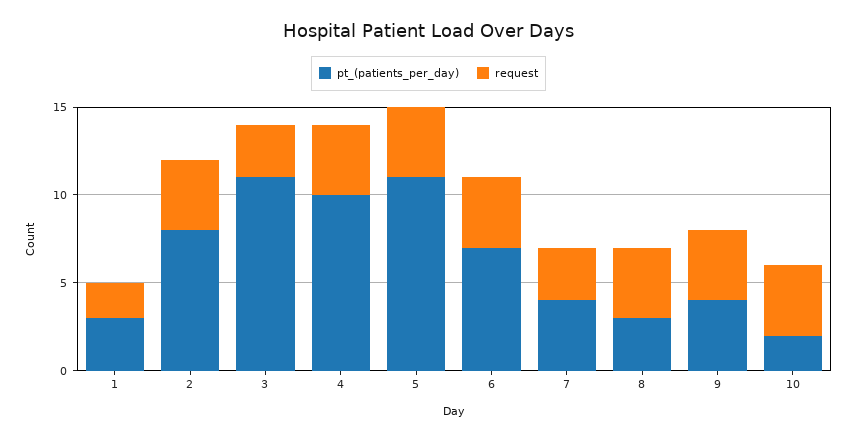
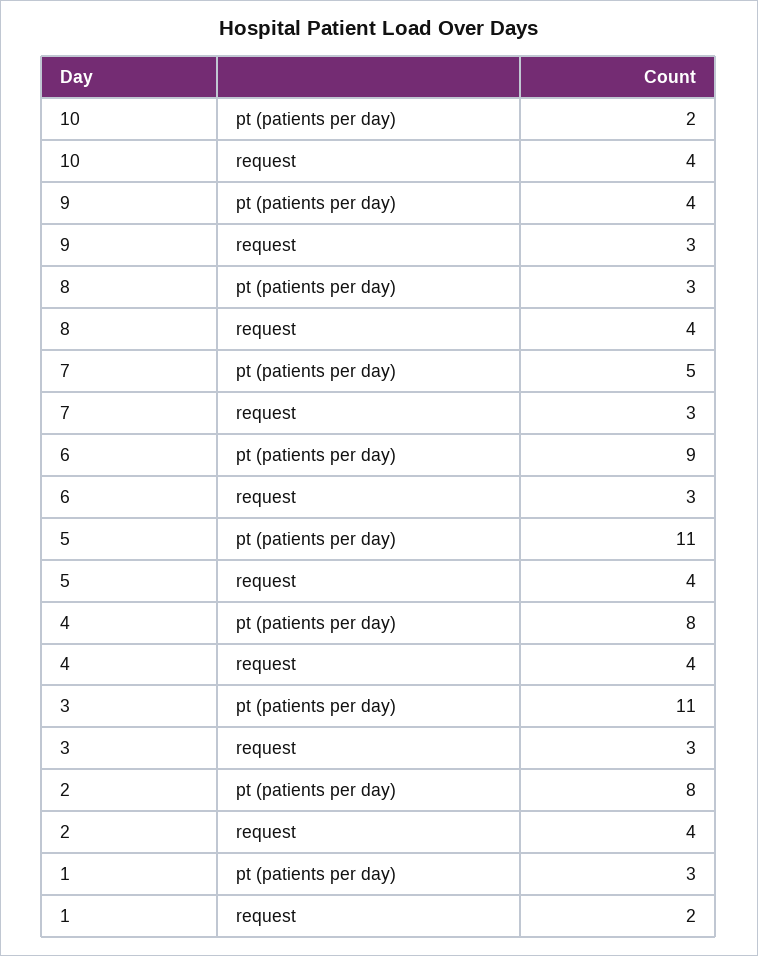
  {
    "pt_(patients_per_day)": {
      "1": 3,
      "2": 8,
      "3": 11,
-     "4": 10,
+     "4": 8,
      "5": 11,
-     "6": 7,
+     "6": 9,
-     "7": 4,
+     "7": 5,
      "8": 3,
      "9": 4,
      "10": 2
    },
    "request": {
      "1": 2,
      "2": 4,
      "3": 3,
      "4": 4,
      "5": 4,
-     "6": 4,
+     "6": 3,
      "7": 3,
      "8": 4,
-     "9": 4,
+     "9": 3,
      "10": 4
    }
  }

